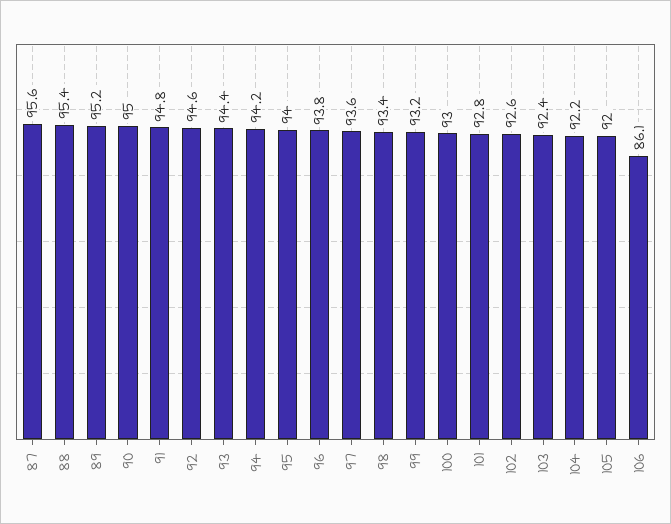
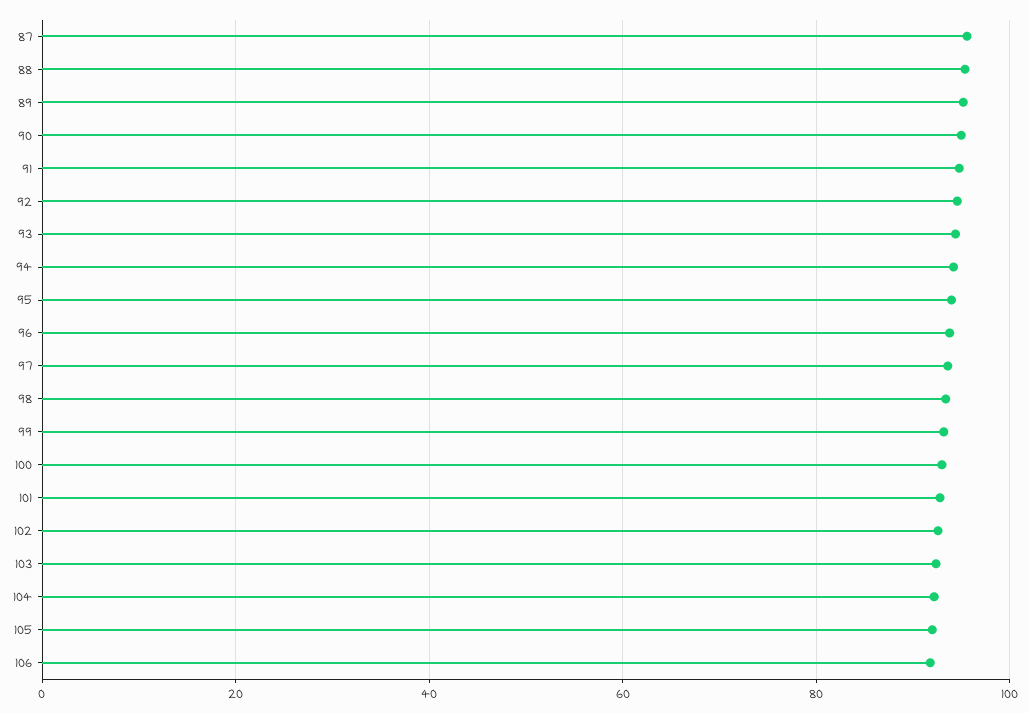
  {
    "87": 95.6,
    "88": 95.4,
    "89": 95.2,
    "90": 95,
    "91": 94.8,
    "92": 94.6,
    "93": 94.4,
    "94": 94.2,
    "95": 94,
    "96": 93.8,
    "97": 93.6,
    "98": 93.4,
    "99": 93.2,
    "100": 93,
    "101": 92.8,
    "102": 92.6,
    "103": 92.4,
    "104": 92.2,
    "105": 92,
-   "106": 86.1
+   "106": 92
  }

